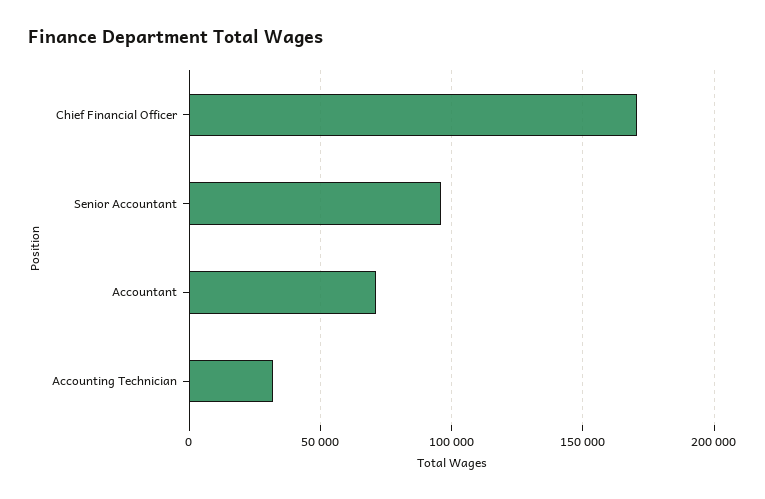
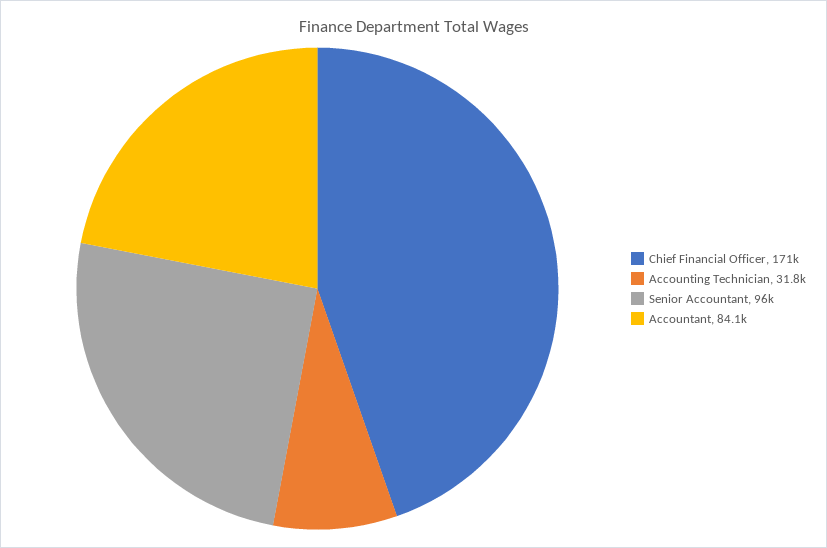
  {
    "Chief Financial Officer": 171000,
    "Senior Accountant": 96000,
-   "Accountant": 70000,
+   "Accountant": 84100,
    "Accounting Technician": 31800
  }

